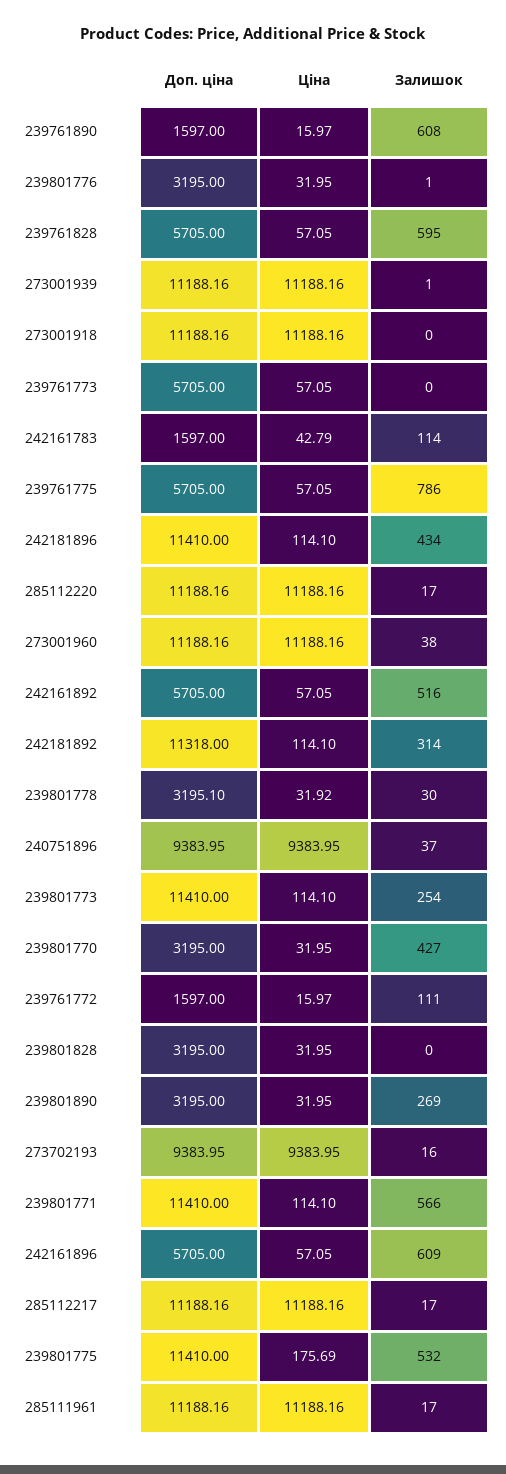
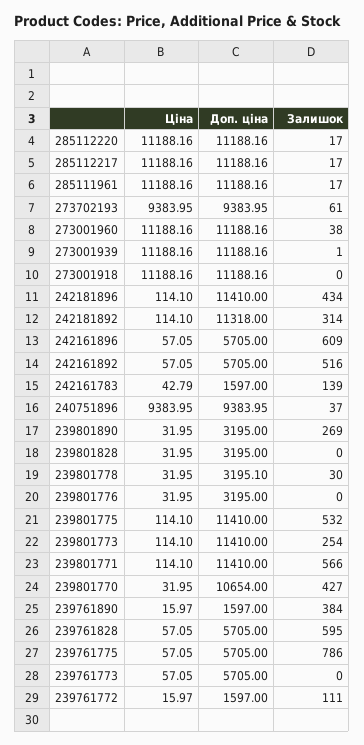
  {
    "Доп. ціна": {
      "239761890": 1597,
      "239801776": 3195,
      "239761828": 5705,
      "273001939": 11188.16,
      "273001918": 11188.16,
      "239761773": 5705,
      "242161783": 1597,
      "239761775": 5705,
      "242181896": 11410,
      "285112220": 11188.16,
      "273001960": 11188.16,
      "242161892": 5705,
      "242181892": 11318,
      "239801778": 3195.1,
      "240751896": 9383.95,
      "239801773": 11410,
-     "239801770": 3195,
+     "239801770": 10654,
      "239761772": 1597,
      "239801828": 3195,
      "239801890": 3195,
      "273702193": 9383.95,
      "239801771": 11410,
      "242161896": 5705,
      "285112217": 11188.16,
      "239801775": 11410,
      "285111961": 11188.16
    },
    "Ціна": {
      "239761890": 15.97,
      "239801776": 31.95,
      "239761828": 57.05,
      "273001939": 11188.16,
      "273001918": 11188.16,
      "239761773": 57.05,
      "242161783": 42.79,
      "239761775": 57.05,
      "242181896": 114.1,
      "285112220": 11188.16,
      "273001960": 11188.16,
      "242161892": 57.05,
      "242181892": 114.1,
-     "239801778": 31.92,
+     "239801778": 31.95,
      "240751896": 9383.95,
      "239801773": 114.1,
      "239801770": 31.95,
      "239761772": 15.97,
      "239801828": 31.95,
      "239801890": 31.95,
      "273702193": 9383.95,
      "239801771": 114.1,
      "242161896": 57.05,
      "285112217": 11188.16,
-     "239801775": 175.69,
+     "239801775": 114.1,
      "285111961": 11188.16
    },
    "Залишок": {
-     "239761890": 608,
+     "239761890": 384,
-     "239801776": 1,
+     "239801776": 0,
      "239761828": 595,
      "273001939": 1,
      "273001918": 0,
      "239761773": 0,
-     "242161783": 114,
+     "242161783": 139,
      "239761775": 786,
      "242181896": 434,
      "285112220": 17,
      "273001960": 38,
      "242161892": 516,
      "242181892": 314,
      "239801778": 30,
      "240751896": 37,
      "239801773": 254,
      "239801770": 427,
      "239761772": 111,
      "239801828": 0,
      "239801890": 269,
-     "273702193": 16,
+     "273702193": 61,
      "239801771": 566,
      "242161896": 609,
      "285112217": 17,
      "239801775": 532,
      "285111961": 17
    }
  }

